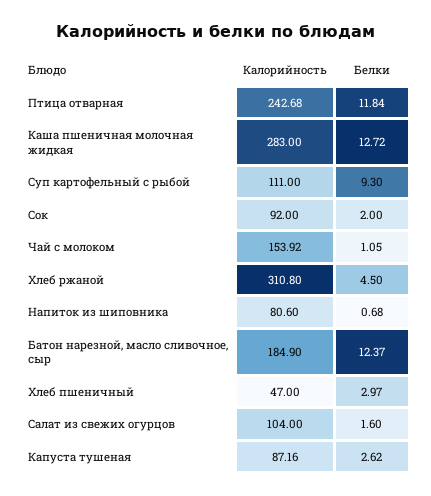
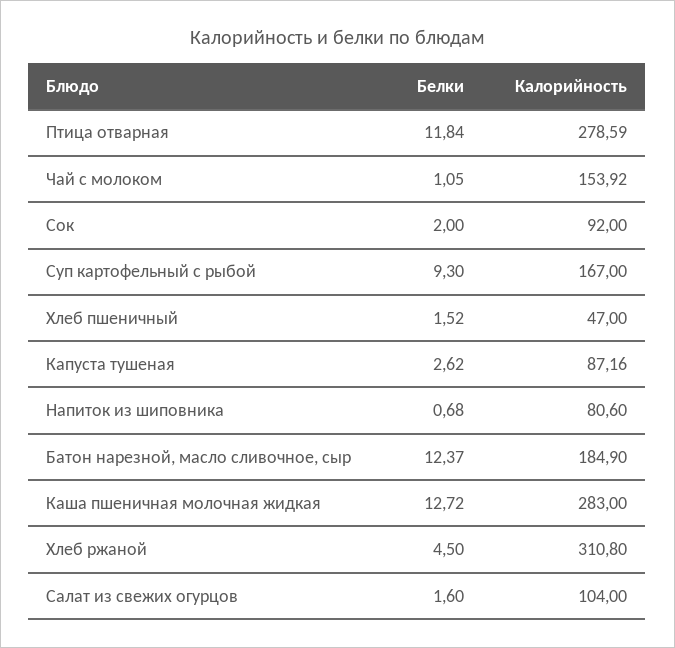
  {
    "Калорийность": {
-     "Птица отварная": 242.68,
+     "Птица отварная": 278.59,
      "Каша пшеничная молочная жидкая": 283,
-     "Суп картофельный с рыбой": 111,
+     "Суп картофельный с рыбой": 167,
      "Сок": 92,
      "Чай с молоком": 153.92,
      "Хлеб ржаной": 310.8,
      "Напиток из шиповника": 80.6,
      "Батон нарезной, масло сливочное, сыр": 184.9,
      "Хлеб пшеничный": 47,
      "Салат из свежих огурцов": 104,
      "Капуста тушеная": 87.16
    },
    "Белки": {
      "Птица отварная": 11.84,
      "Каша пшеничная молочная жидкая": 12.72,
      "Суп картофельный с рыбой": 9.3,
      "Сок": 2,
      "Чай с молоком": 1.05,
      "Хлеб ржаной": 4.5,
      "Напиток из шиповника": 0.68,
      "Батон нарезной, масло сливочное, сыр": 12.37,
-     "Хлеб пшеничный": 2.97,
+     "Хлеб пшеничный": 1.52,
      "Салат из свежих огурцов": 1.6,
      "Капуста тушеная": 2.62
    }
  }

